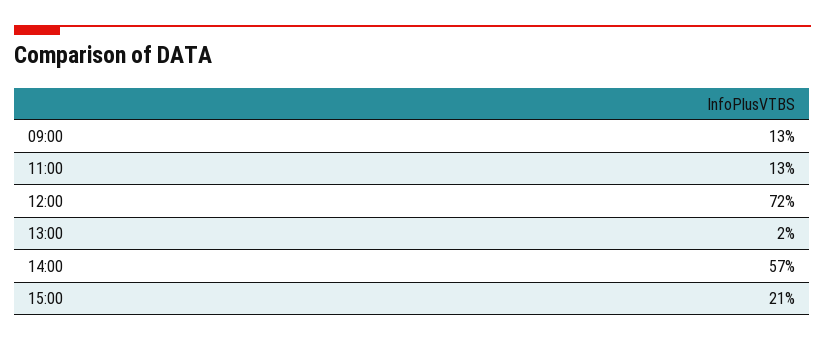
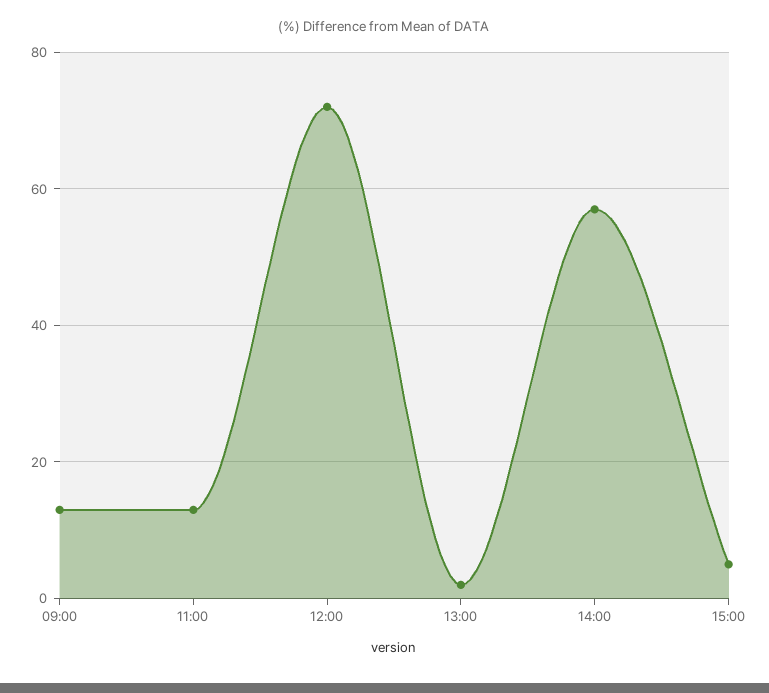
  {
    "09:00": 13,
    "11:00": 13,
    "12:00": 72,
    "13:00": 2,
    "14:00": 57,
-   "15:00": 21
+   "15:00": 5
  }

